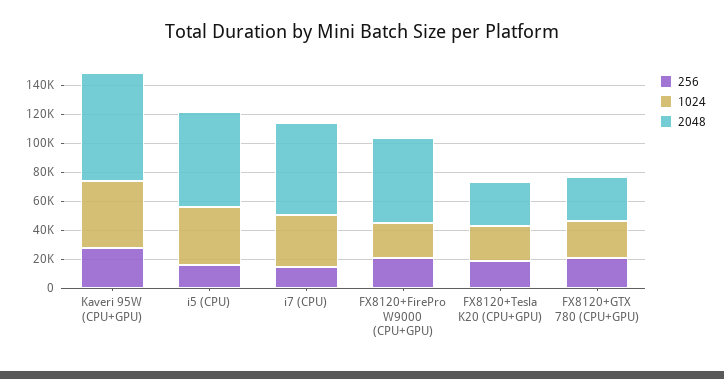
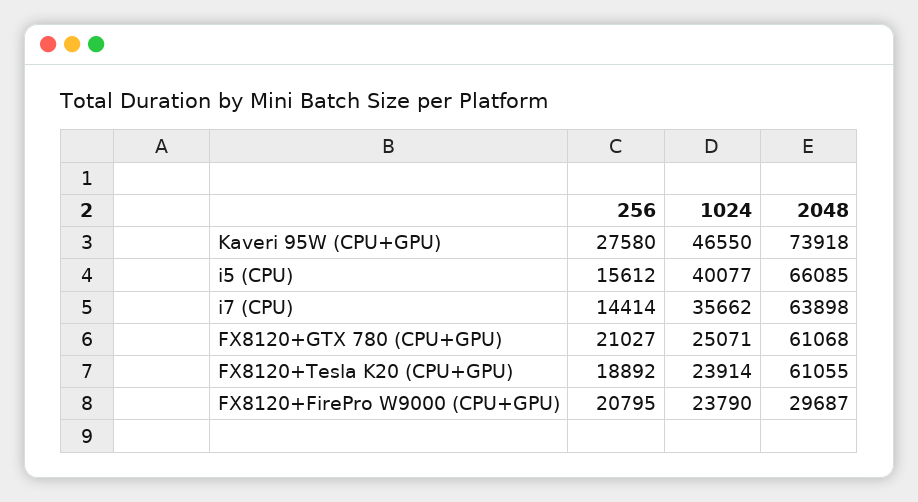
  {
    "256": {
      "Kaveri 95W (CPU+GPU)": 27580,
      "i5 (CPU)": 15612,
      "i7 (CPU)": 14414,
      "FX8120+FirePro W9000 (CPU+GPU)": 20795,
      "FX8120+Tesla K20 (CPU+GPU)": 18892,
      "FX8120+GTX 780 (CPU+GPU)": 21027
    },
    "1024": {
      "Kaveri 95W (CPU+GPU)": 46550,
      "i5 (CPU)": 40077,
      "i7 (CPU)": 35662,
      "FX8120+FirePro W9000 (CPU+GPU)": 23790,
      "FX8120+Tesla K20 (CPU+GPU)": 23914,
      "FX8120+GTX 780 (CPU+GPU)": 25071
    },
    "2048": {
      "Kaveri 95W (CPU+GPU)": 73918,
      "i5 (CPU)": 66085,
      "i7 (CPU)": 63898,
-     "FX8120+FirePro W9000 (CPU+GPU)": 60000,
+     "FX8120+FirePro W9000 (CPU+GPU)": 29687,
-     "FX8120+Tesla K20 (CPU+GPU)": 30000,
+     "FX8120+Tesla K20 (CPU+GPU)": 61055,
-     "FX8120+GTX 780 (CPU+GPU)": 30000
+     "FX8120+GTX 780 (CPU+GPU)": 61068
    }
  }

